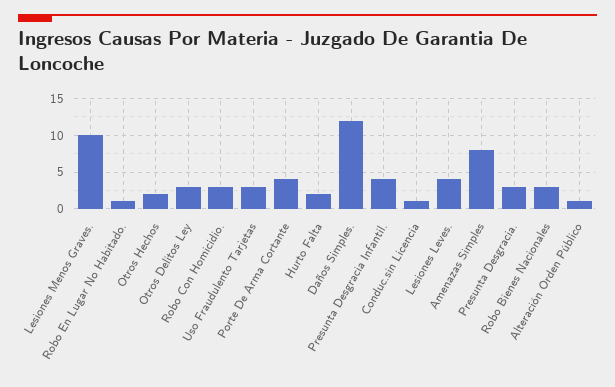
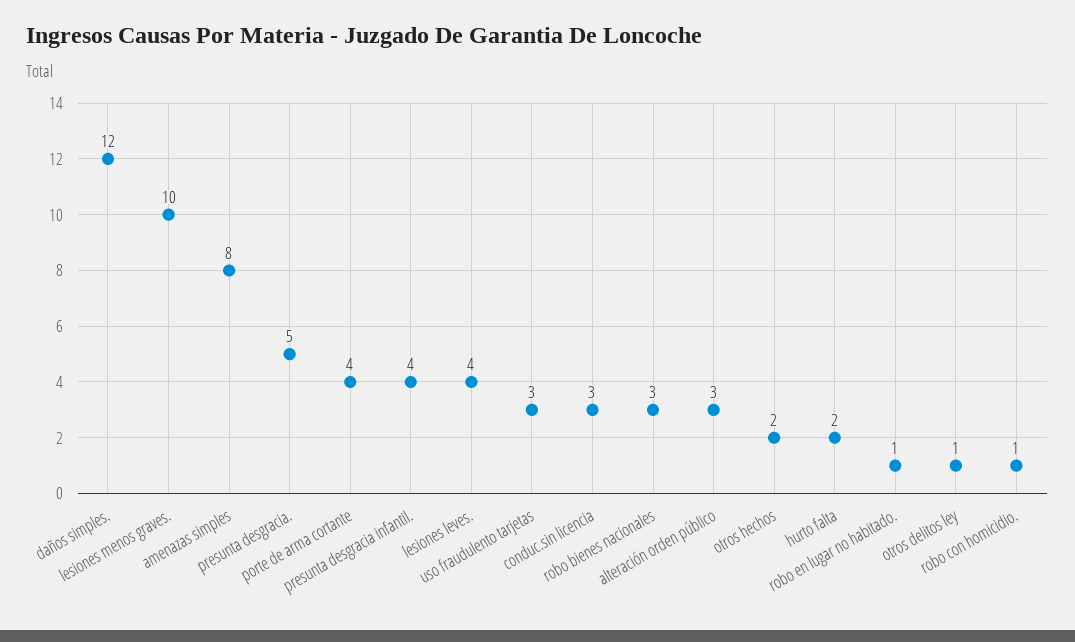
  {
    "Lesiones Menos Graves.": 10,
    "Robo En Lugar No Habitado.": 1,
    "Otros Hechos": 2,
-   "Otros Delitos Ley": 3,
+   "Otros Delitos Ley": 1,
-   "Robo Con Homicidio.": 3,
+   "Robo Con Homicidio.": 1,
    "Uso Fraudulento Tarjetas": 3,
    "Porte De Arma Cortante": 4,
    "Hurto Falta": 2,
    "Daños Simples.": 12,
    "Presunta Desgracia Infantil.": 4,
-   "Conduc.sin Licencia": 1,
+   "Conduc.sin Licencia": 3,
    "Lesiones Leves.": 4,
    "Amenazas Simples": 8,
-   "Presunta Desgracia.": 3,
+   "Presunta Desgracia.": 5,
    "Robo Bienes Nacionales": 3,
-   "Alteración Orden Público": 1
+   "Alteración Orden Público": 3
  }

